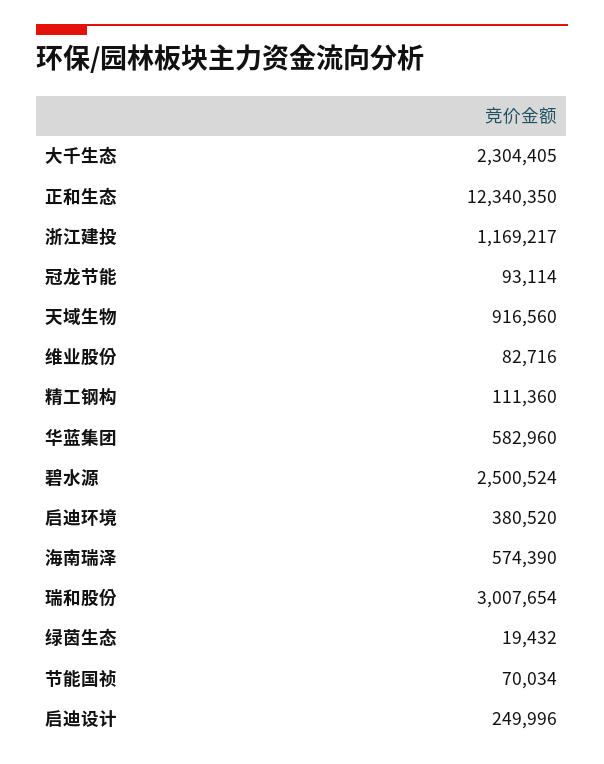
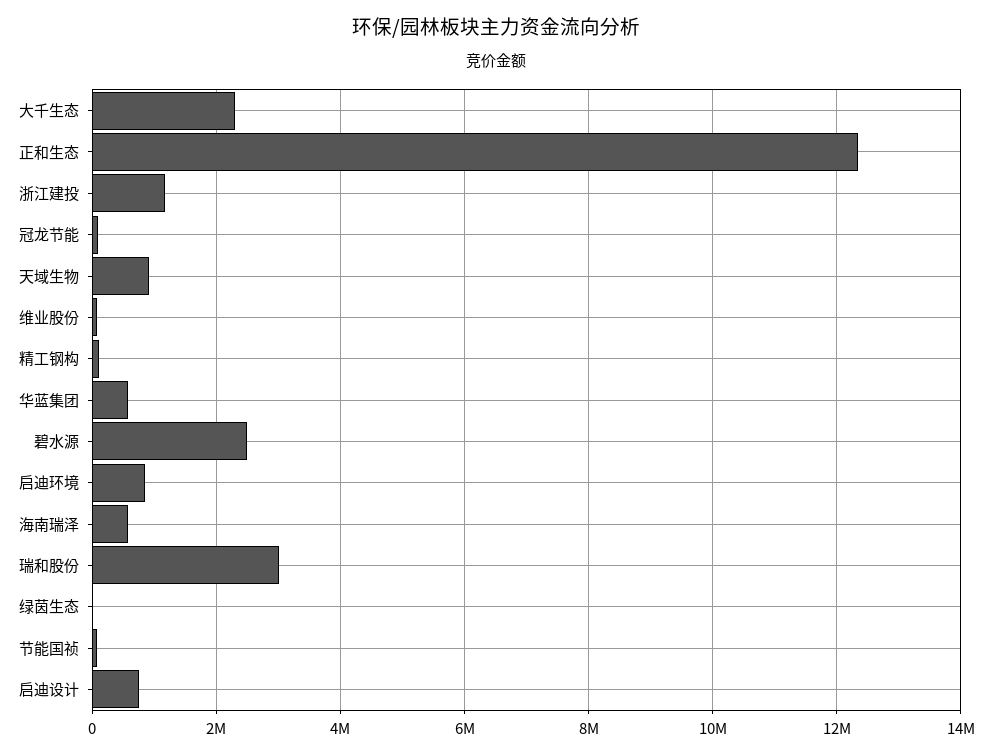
  {
    "大千生态": 2304405,
    "正和生态": 12340350,
    "浙江建投": 1169217,
    "冠龙节能": 93114,
    "天域生物": 916560,
    "维业股份": 82716,
    "精工钢构": 111360,
    "华蓝集团": 582960,
    "碧水源": 2500524,
-   "启迪环境": 380520,
+   "启迪环境": 800000,
    "海南瑞泽": 574390,
    "瑞和股份": 3007654,
    "绿茵生态": 19432,
    "节能国祯": 70034,
-   "启迪设计": 249996
+   "启迪设计": 800000
  }

